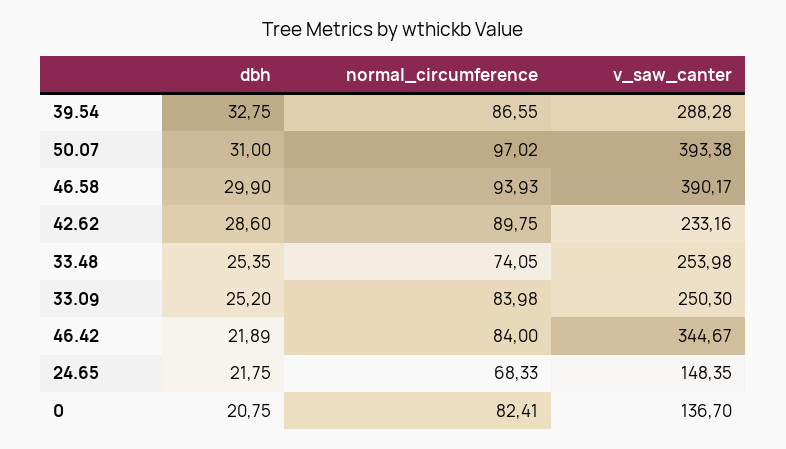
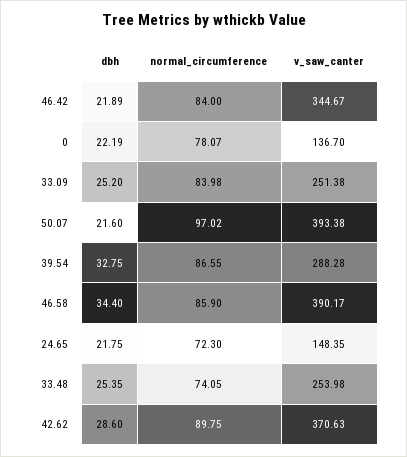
  {
    "dbh": {
      "39.54": 32.75,
-     "50.07": 31,
+     "50.07": 21.6,
-     "46.58": 29.9,
+     "46.58": 34.4,
      "42.62": 28.6,
      "33.48": 25.35,
      "33.09": 25.2,
      "46.42": 21.89,
      "24.65": 21.75,
-     "0": 20.75
+     "0": 22.19
    },
    "normal_circumference": {
      "39.54": 86.55,
      "50.07": 97.02,
-     "46.58": 93.93,
+     "46.58": 85.9,
      "42.62": 89.75,
      "33.48": 74.05,
      "33.09": 83.98,
      "46.42": 84,
-     "24.65": 68.33,
+     "24.65": 72.3,
-     "0": 82.41
+     "0": 78.07
    },
    "v_saw_canter": {
      "39.54": 288.28,
      "50.07": 393.38,
      "46.58": 390.17,
-     "42.62": 233.16,
+     "42.62": 370.63,
      "33.48": 253.98,
-     "33.09": 250.3,
+     "33.09": 251.38,
      "46.42": 344.67,
      "24.65": 148.35,
      "0": 136.7
    }
  }

